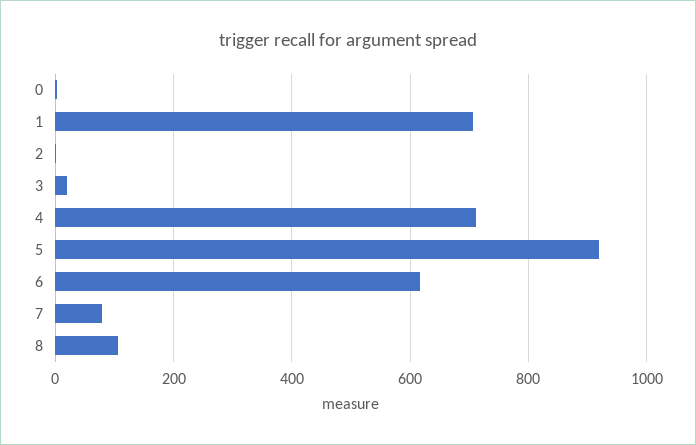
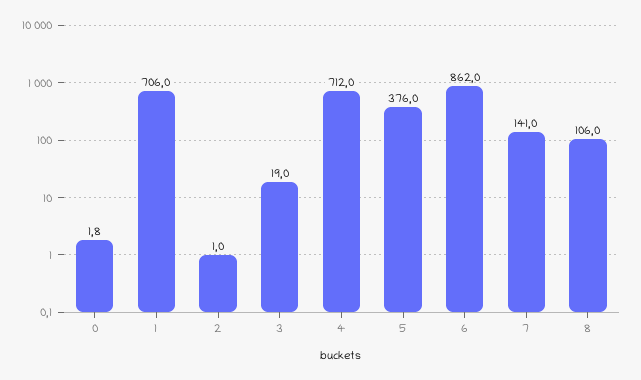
  {
    "0": 1.8,
    "1": 706,
    "2": 1,
    "3": 19,
    "4": 712,
-   "5": 920,
+   "5": 376,
-   "6": 620,
+   "6": 862,
-   "7": 80,
+   "7": 141,
    "8": 106
  }

